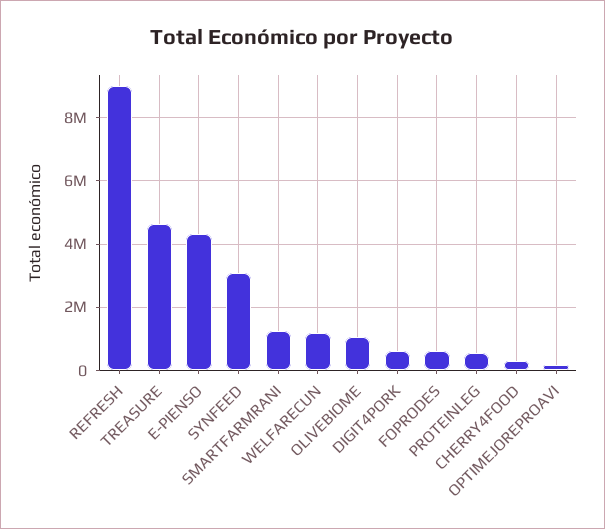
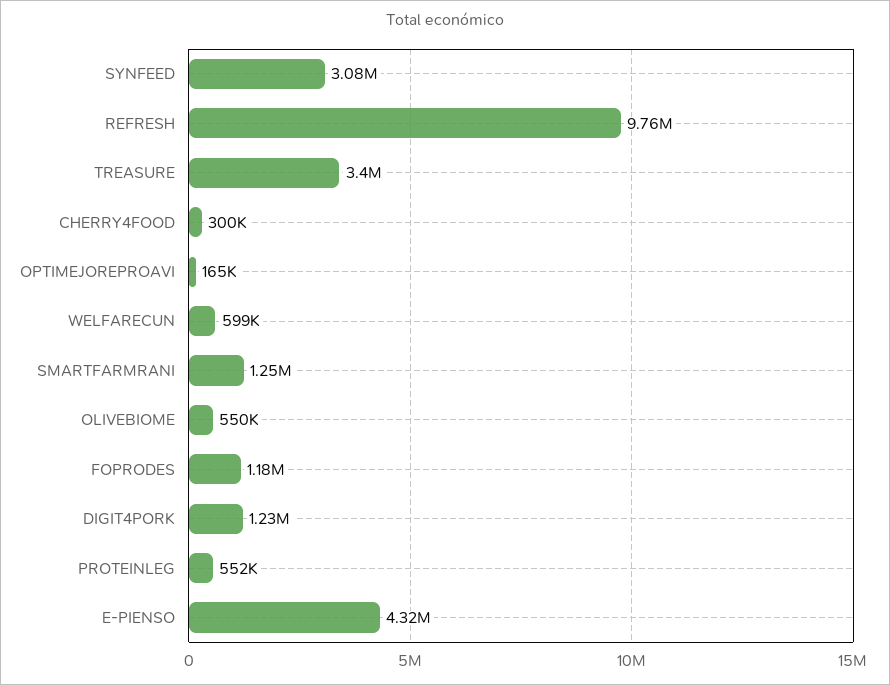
  {
-   "REFRESH": 9000000,
+   "REFRESH": 9760000,
-   "TREASURE": 4600000,
+   "TREASURE": 3400000,
    "E-PIENSO": 4320000,
    "SYNFEED": 3080000,
    "SMARTFARMRANI": 1250000,
-   "WELFARECUN": 1200000,
+   "WELFARECUN": 599000,
-   "OLIVEBIOME": 1000000,
+   "OLIVEBIOME": 550000,
-   "DIGIT4PORK": 600000,
+   "DIGIT4PORK": 1230000,
-   "FOPRODES": 600000,
+   "FOPRODES": 1180000,
    "PROTEINLEG": 552000,
    "CHERRY4FOOD": 300000,
    "OPTIMEJOREPROAVI": 165000
  }

